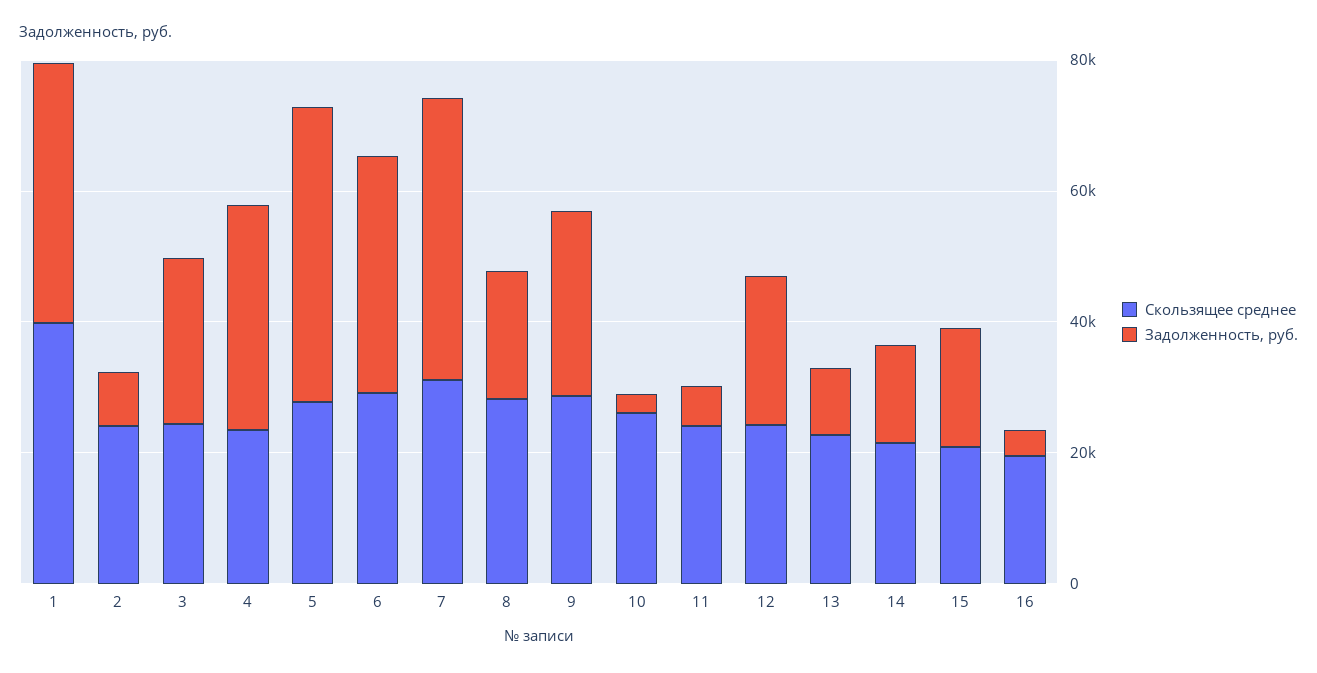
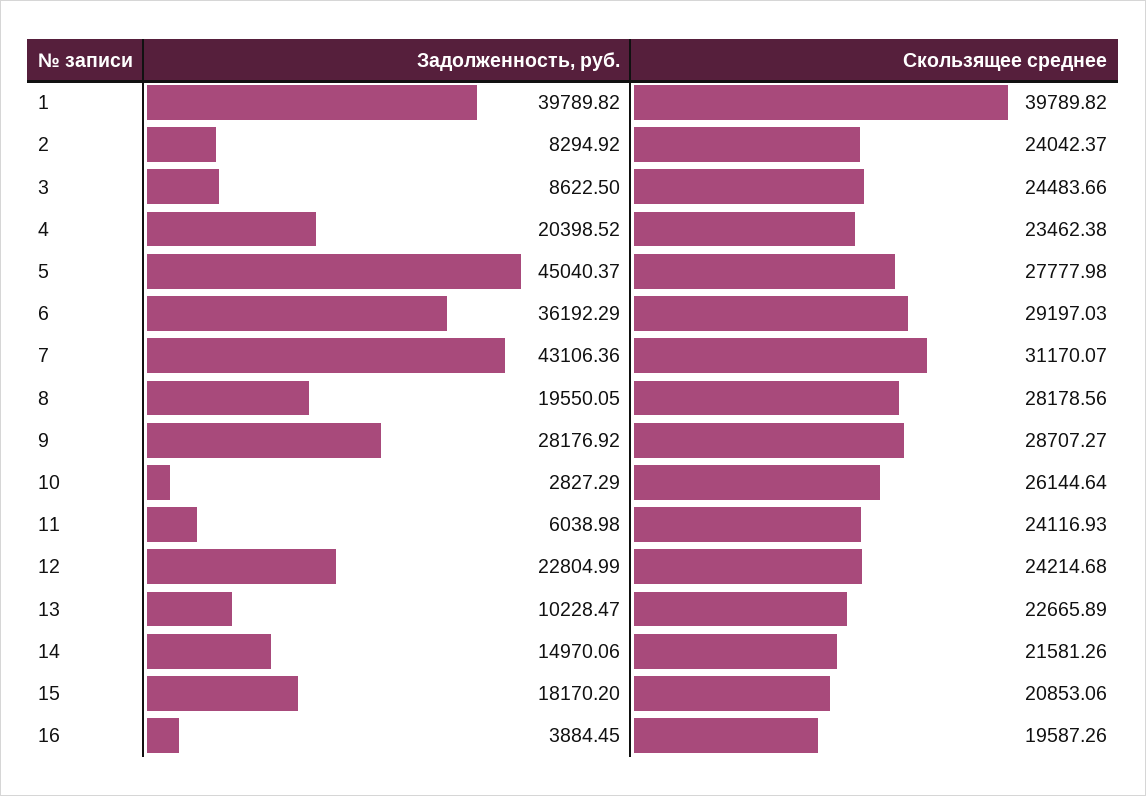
  {
    "Скользящее среднее": {
      "1": 39789.82,
      "2": 24042.37,
      "3": 24483.66,
      "4": 23462.38,
      "5": 27777.98,
      "6": 29197.03,
      "7": 31170.07,
      "8": 28178.56,
      "9": 28707.27,
      "10": 26144.64,
      "11": 24116.93,
      "12": 24214.68,
      "13": 22665.89,
      "14": 21581.26,
      "15": 20853.06,
      "16": 19587.26
    },
    "Задолженность, руб.": {
      "1": 39789.82,
      "2": 8294.92,
-     "3": 25000,
+     "3": 8622.5,
-     "4": 35000,
+     "4": 20398.52,
      "5": 45040.37,
      "6": 36192.29,
      "7": 43106.36,
      "8": 19550.05,
      "9": 28176.92,
      "10": 2827.29,
      "11": 6038.98,
      "12": 22804.99,
      "13": 10228.47,
      "14": 14970.06,
      "15": 18170.2,
      "16": 3884.45
    }
  }

